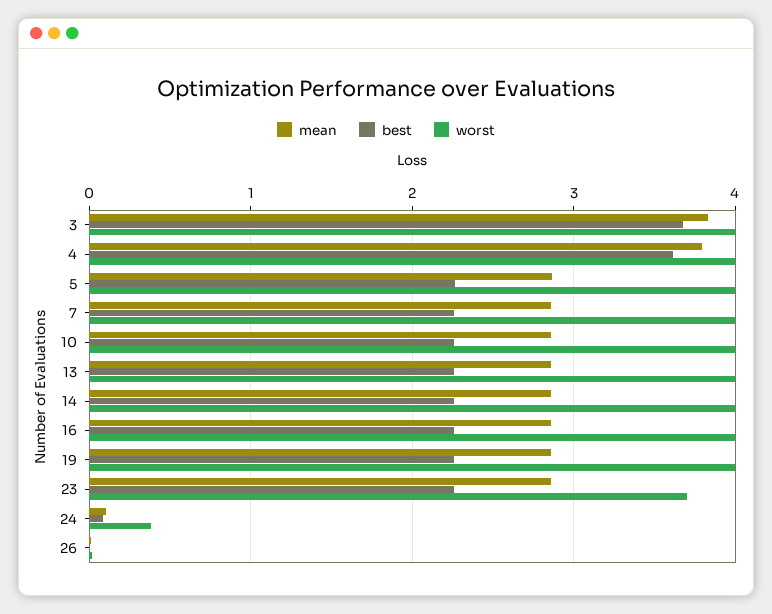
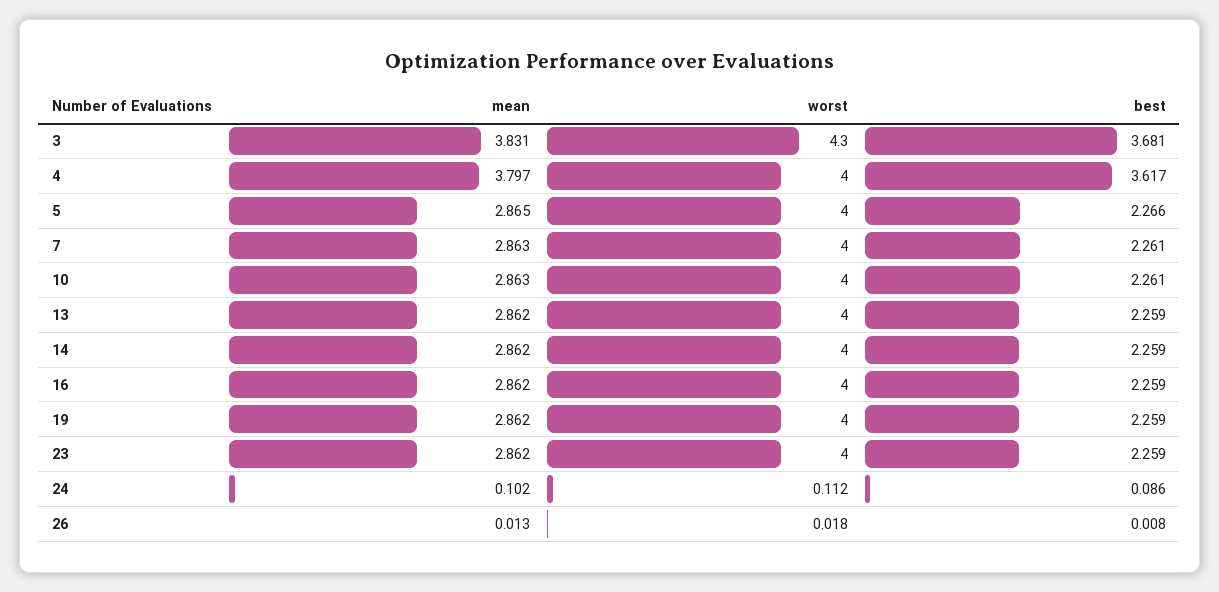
  {
    "mean": {
      "3": 3.831,
      "4": 3.797,
      "5": 2.865,
      "7": 2.863,
      "10": 2.863,
      "13": 2.862,
      "14": 2.862,
      "16": 2.862,
      "19": 2.862,
      "23": 2.862,
      "24": 0.102,
      "26": 0.013
    },
    "best": {
      "3": 3.681,
      "4": 3.617,
      "5": 2.266,
      "7": 2.261,
      "10": 2.261,
      "13": 2.259,
      "14": 2.259,
      "16": 2.259,
      "19": 2.259,
      "23": 2.259,
      "24": 0.086,
      "26": 0.008
    },
    "worst": {
-     "3": 4,
+     "3": 4.3,
      "4": 4,
      "5": 4,
      "7": 4,
      "10": 4,
      "13": 4,
      "14": 4,
      "16": 4,
      "19": 4,
-     "23": 3.7,
+     "23": 4,
-     "24": 0.4,
+     "24": 0.112,
      "26": 0.018
    }
  }

